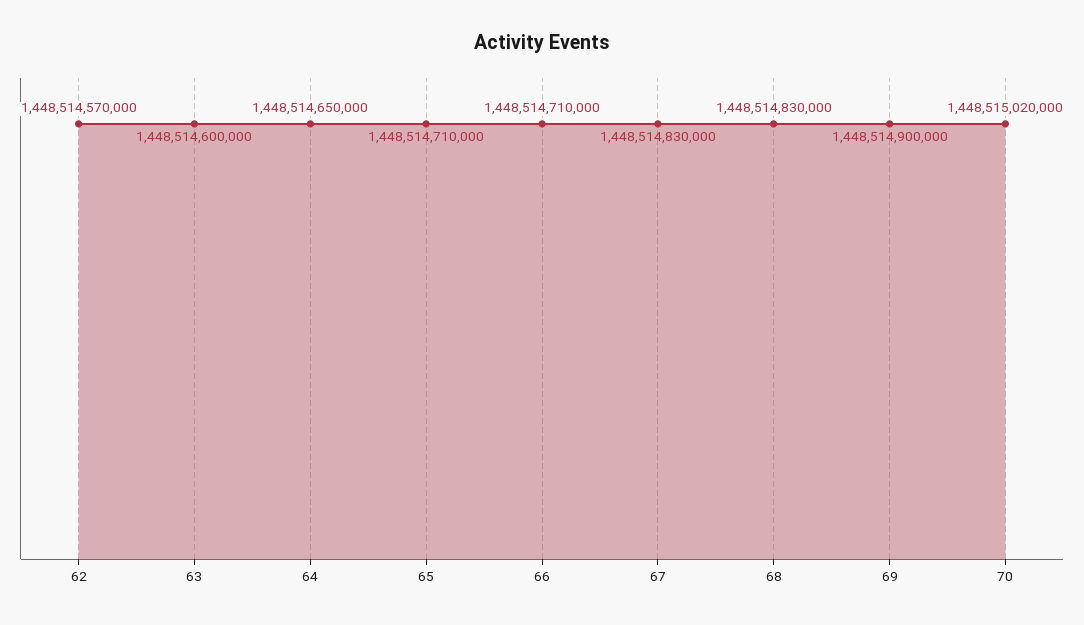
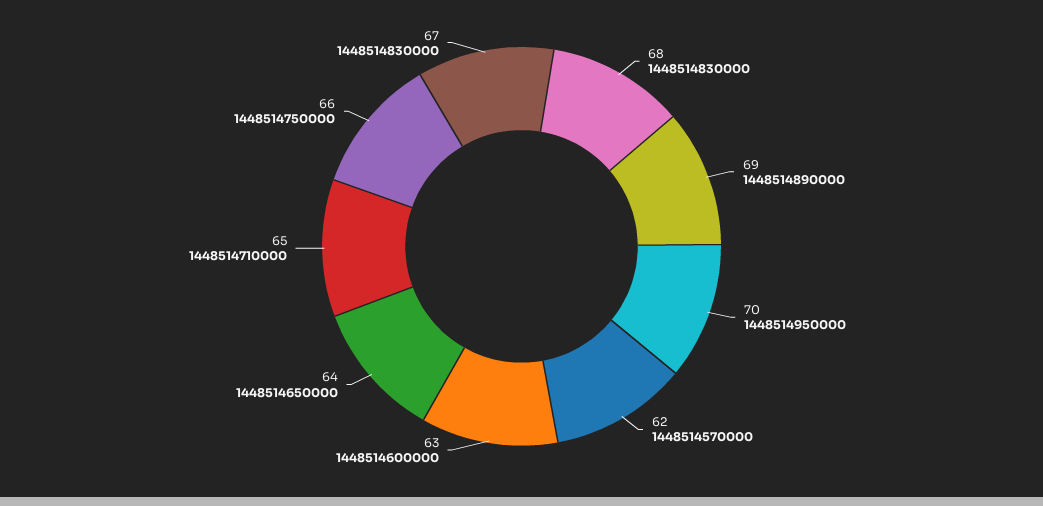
  {
    "62": 1448514570000,
    "63": 1448514600000,
    "64": 1448514650000,
    "65": 1448514710000,
-   "66": 1448514710000,
+   "66": 1448514750000,
    "67": 1448514830000,
    "68": 1448514830000,
-   "69": 1448514900000,
+   "69": 1448514890000,
-   "70": 1448515020000
+   "70": 1448514950000
  }

